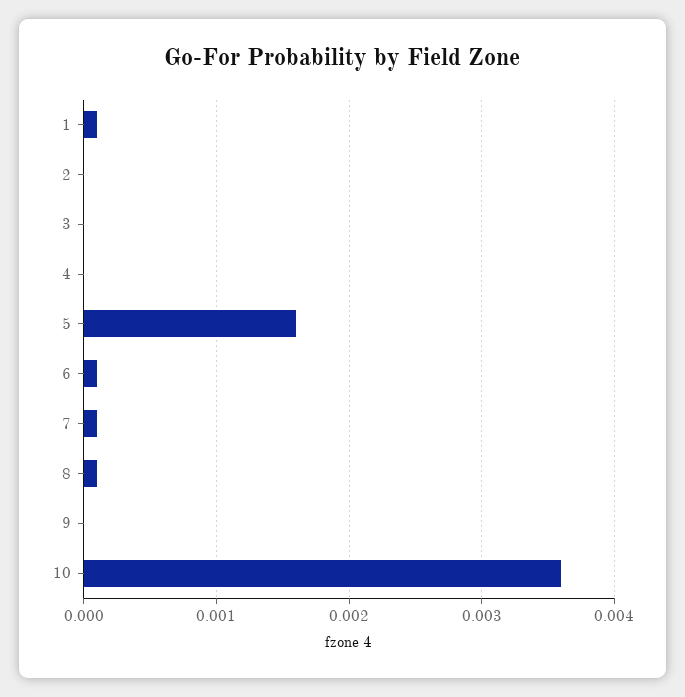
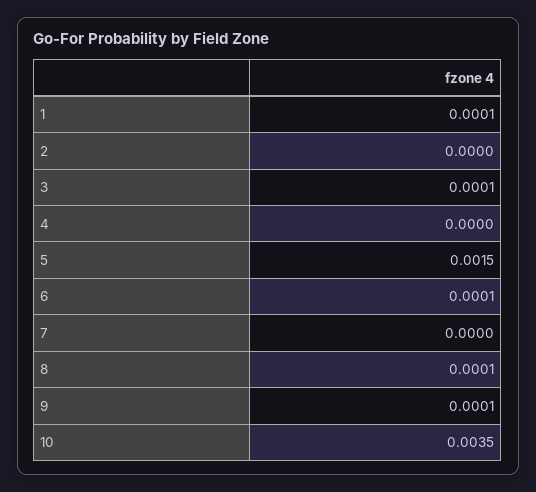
  {
    "1": 0.0001,
    "2": 0,
-   "3": 0,
+   "3": 0.0001,
    "4": 0,
-   "5": 0.0016,
+   "5": 0.0015,
    "6": 0.0001,
-   "7": 0.0001,
+   "7": 0,
    "8": 0.0001,
-   "9": 0,
+   "9": 0.0001,
-   "10": 0.0036
+   "10": 0.0035
  }

